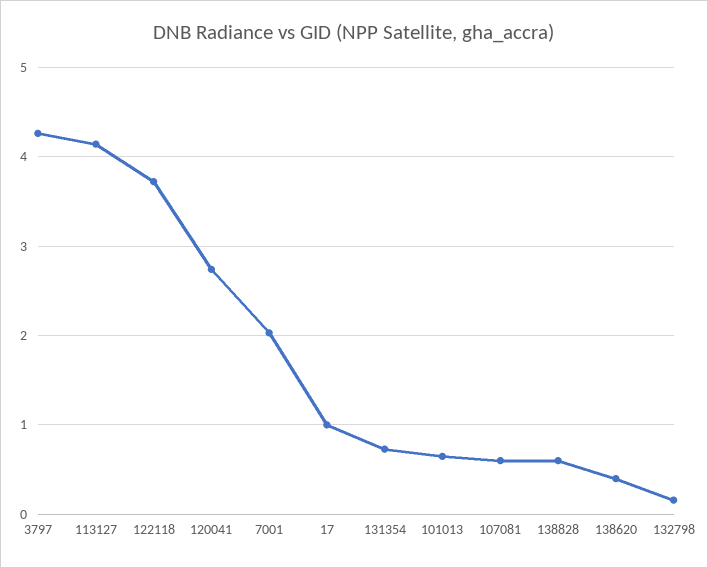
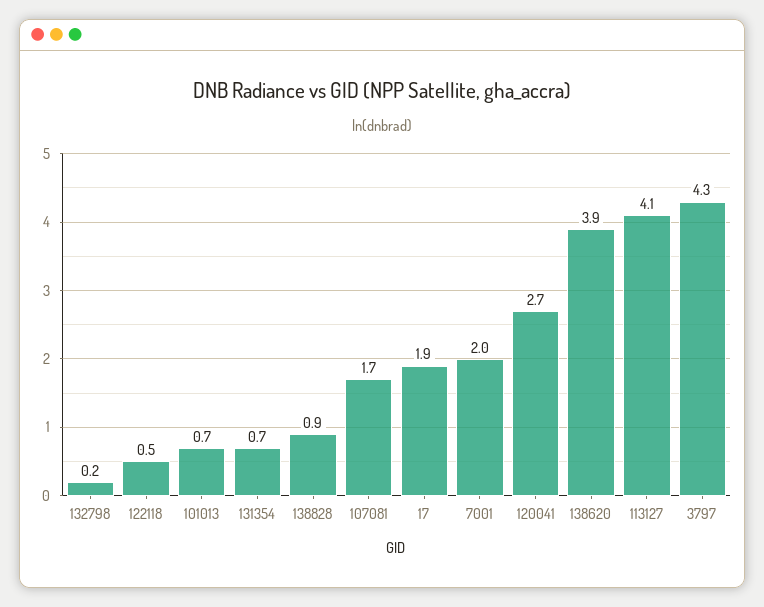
  {
    "3797": 4.3,
    "113127": 4.1,
-   "122118": 3.7,
+   "122118": 0.5,
    "120041": 2.7,
    "7001": 2,
-   "17": 1,
+   "17": 1.9,
    "131354": 0.7,
    "101013": 0.7,
-   "107081": 0.6,
+   "107081": 1.7,
-   "138828": 0.6,
+   "138828": 0.9,
-   "138620": 0.4,
+   "138620": 3.9,
    "132798": 0.2
  }

